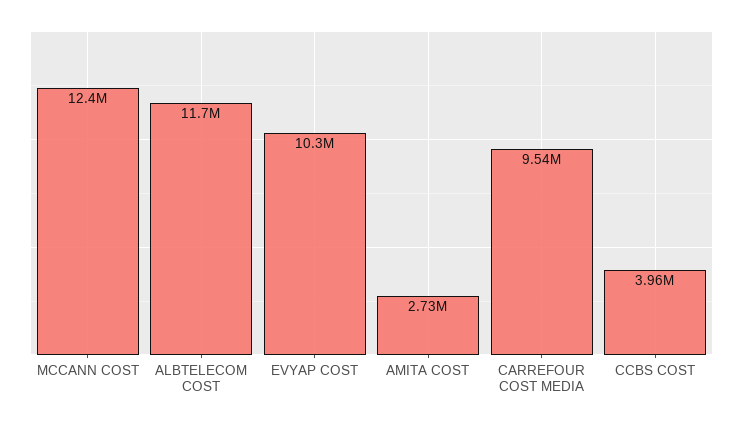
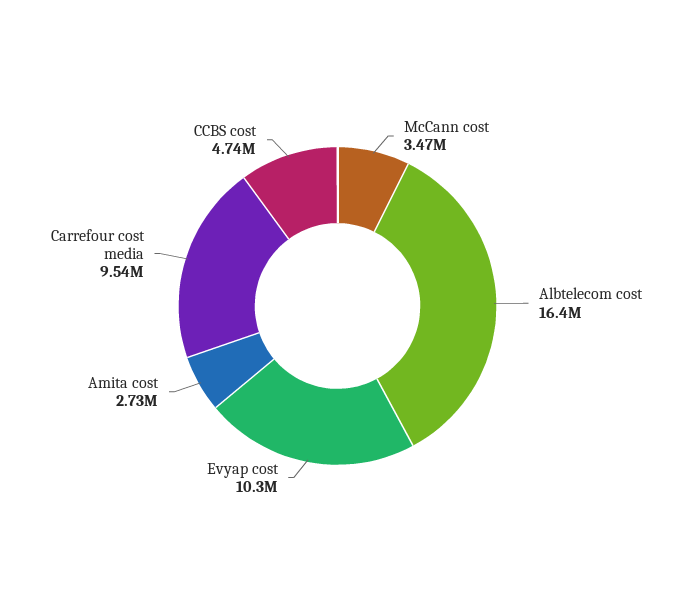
  {
-   "MCCANN COST": 12400000,
+   "MCCANN COST": 3470000,
-   "ALBTELECOM COST": 11700000,
+   "ALBTELECOM COST": 16400000,
    "EVYAP COST": 10300000,
    "AMITA COST": 2730000,
    "CARREFOUR COST MEDIA": 9540000,
-   "CCBS COST": 3960000
+   "CCBS COST": 4740000
  }

